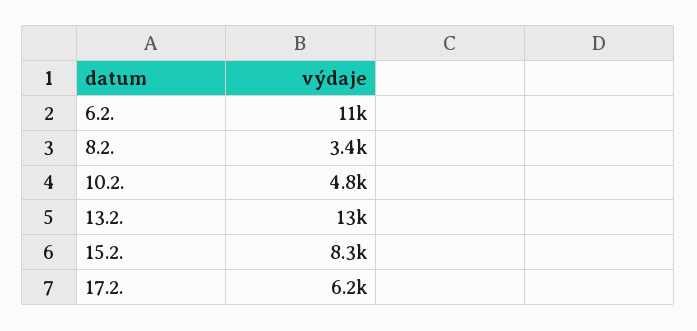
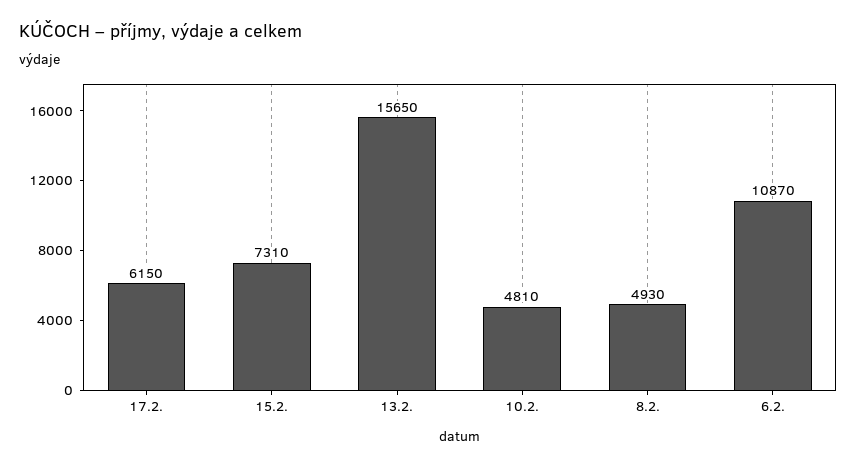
  {
    "6.2.": 10870,
-   "8.2.": 3400,
+   "8.2.": 4930,
    "10.2.": 4810,
-   "13.2.": 13000,
+   "13.2.": 15650,
-   "15.2.": 8300,
+   "15.2.": 7310,
    "17.2.": 6150
  }

